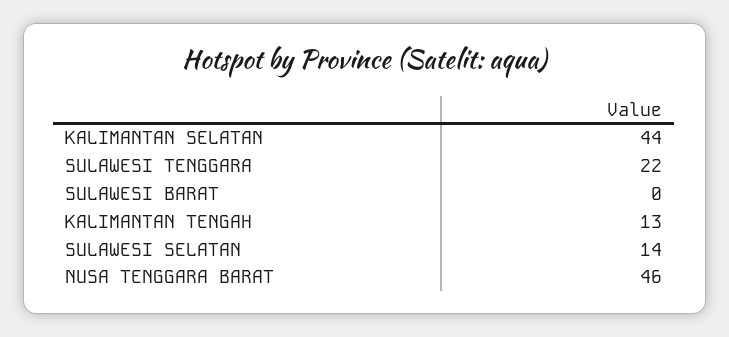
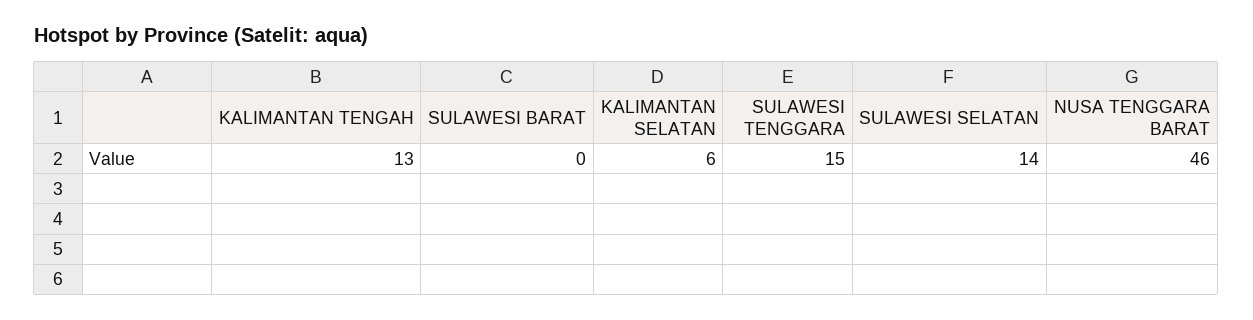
  {
-   "KALIMANTAN SELATAN": 44,
+   "KALIMANTAN SELATAN": 6,
-   "SULAWESI TENGGARA": 22,
+   "SULAWESI TENGGARA": 15,
    "SULAWESI BARAT": 0,
    "KALIMANTAN TENGAH": 13,
    "SULAWESI SELATAN": 14,
    "NUSA TENGGARA BARAT": 46
  }

